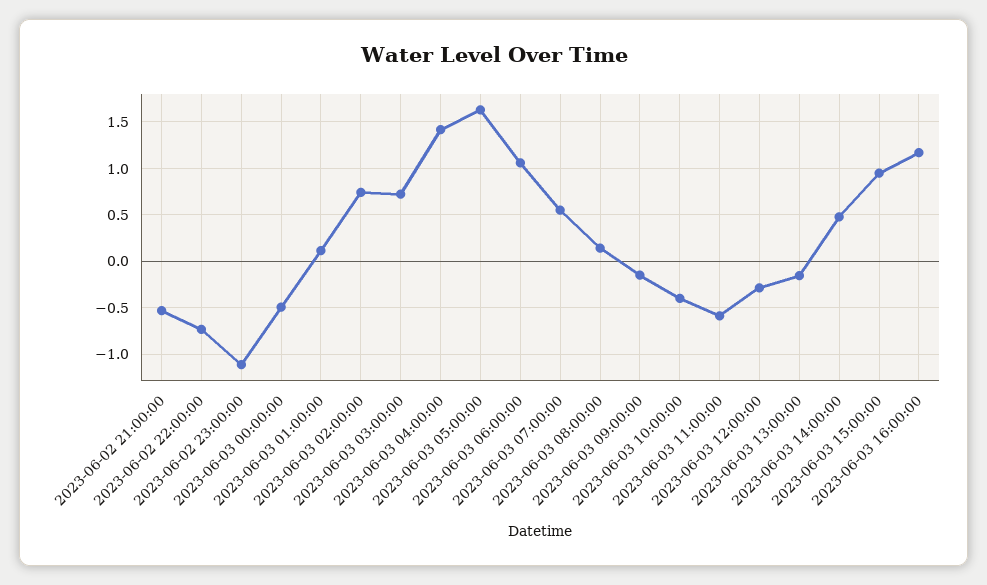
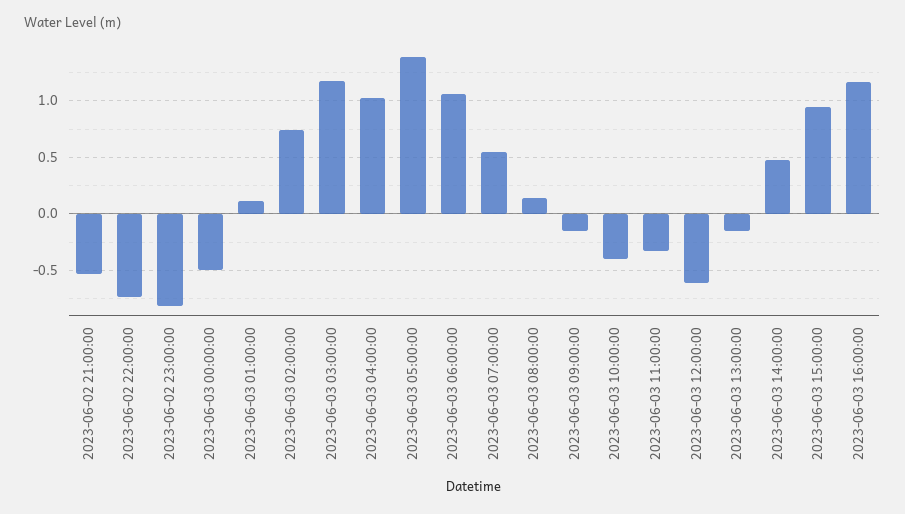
  {
    "2023-06-02 21:00:00": -0.5,
    "2023-06-02 22:00:00": -0.7,
-   "2023-06-02 23:00:00": -1.1,
+   "2023-06-02 23:00:00": -0.8,
    "2023-06-03 00:00:00": -0.5,
    "2023-06-03 01:00:00": 0.1,
    "2023-06-03 02:00:00": 0.7,
-   "2023-06-03 03:00:00": 0.7,
+   "2023-06-03 03:00:00": 1.2,
-   "2023-06-03 04:00:00": 1.4,
+   "2023-06-03 04:00:00": 1,
-   "2023-06-03 05:00:00": 1.6,
+   "2023-06-03 05:00:00": 1.4,
    "2023-06-03 06:00:00": 1.1,
    "2023-06-03 07:00:00": 0.6,
    "2023-06-03 08:00:00": 0.1,
    "2023-06-03 09:00:00": -0.2,
    "2023-06-03 10:00:00": -0.4,
-   "2023-06-03 11:00:00": -0.6,
+   "2023-06-03 11:00:00": -0.3,
-   "2023-06-03 12:00:00": -0.3,
+   "2023-06-03 12:00:00": -0.6,
    "2023-06-03 13:00:00": -0.2,
    "2023-06-03 14:00:00": 0.5,
    "2023-06-03 15:00:00": 1,
    "2023-06-03 16:00:00": 1.2
  }

